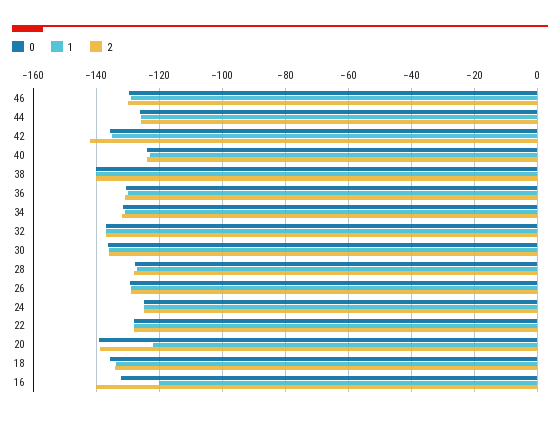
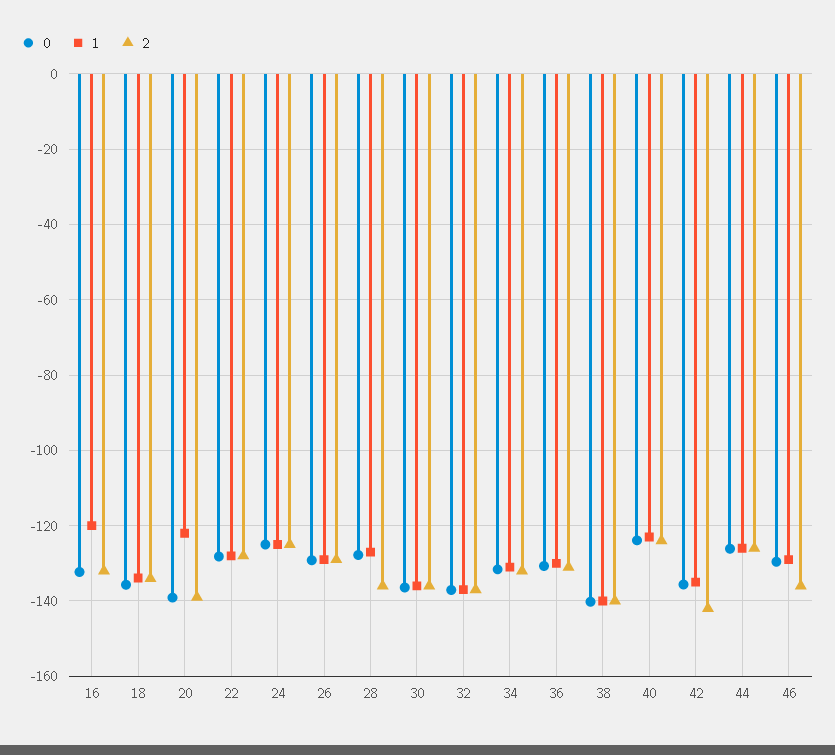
  {
    "0": {
      "46": -130,
      "44": -126,
      "42": -136,
      "40": -124,
      "38": -140,
      "36": -130,
      "34": -132,
      "32": -138,
      "30": -136,
      "28": -128,
      "26": -130,
      "24": -126,
      "22": -128,
      "20": -140,
      "18": -136,
      "16": -132
    },
    "1": {
      "46": -130,
      "44": -126,
      "42": -136,
      "40": -124,
      "38": -140,
      "36": -130,
      "34": -132,
      "32": -138,
      "30": -136,
      "28": -128,
      "26": -130,
      "24": -126,
      "22": -128,
      "20": -122,
      "18": -134,
      "16": -120
    },
    "2": {
-     "46": -130,
+     "46": -136,
      "44": -126,
      "42": -142,
      "40": -124,
      "38": -140,
      "36": -132,
      "34": -132,
      "32": -138,
      "30": -136,
-     "28": -128,
+     "28": -136,
      "26": -130,
      "24": -126,
      "22": -128,
      "20": -140,
      "18": -134,
-     "16": -140
+     "16": -132
    }
  }

